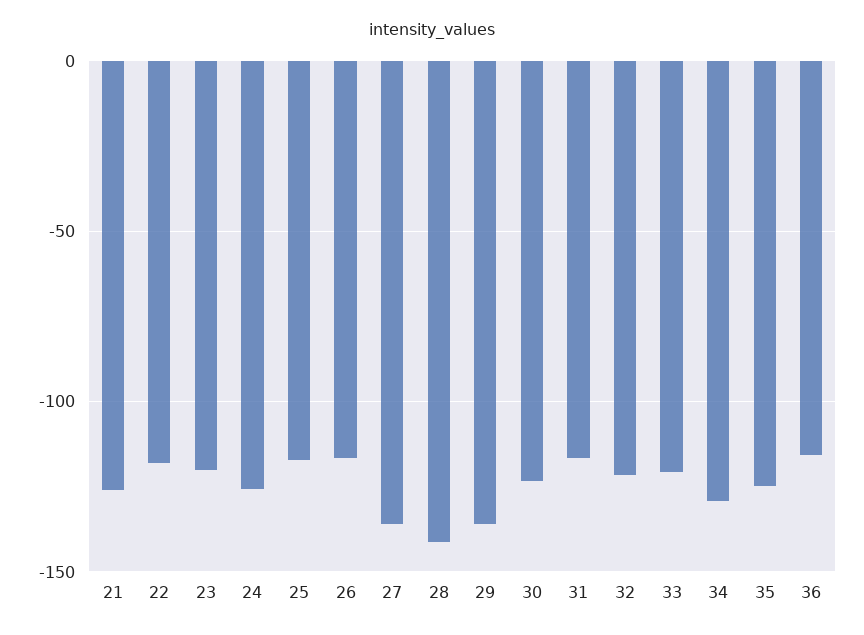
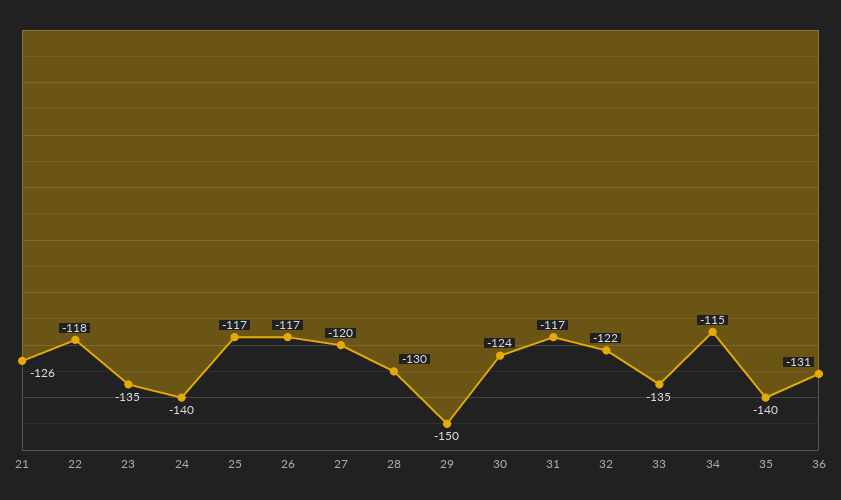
  {
    "21": -126,
    "22": -118,
-   "23": -120,
+   "23": -135,
-   "24": -125,
+   "24": -140,
    "25": -117,
    "26": -117,
-   "27": -135,
+   "27": -120,
-   "28": -140,
+   "28": -130,
-   "29": -135,
+   "29": -150,
    "30": -124,
    "31": -117,
    "32": -122,
-   "33": -120,
+   "33": -135,
-   "34": -130,
+   "34": -115,
-   "35": -125,
+   "35": -140,
-   "36": -115
+   "36": -131
  }

